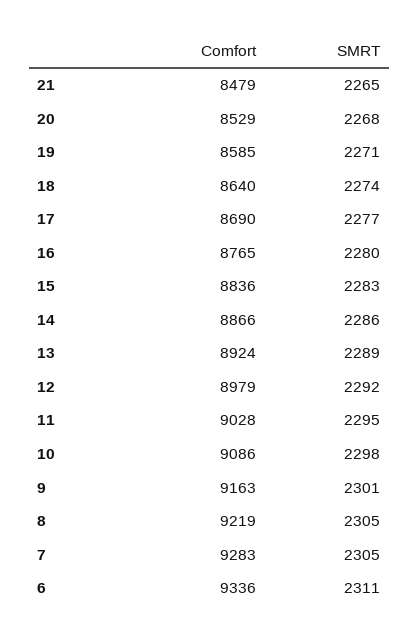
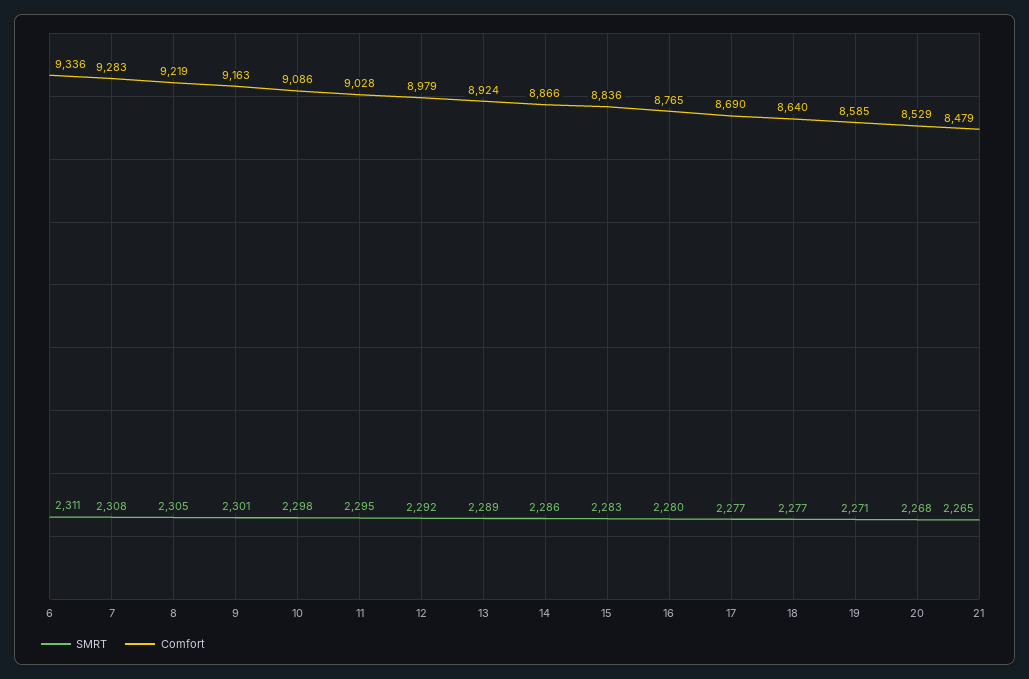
  {
    "Comfort": {
      "21": 8479,
      "20": 8529,
      "19": 8585,
      "18": 8640,
      "17": 8690,
      "16": 8765,
      "15": 8836,
      "14": 8866,
      "13": 8924,
      "12": 8979,
      "11": 9028,
      "10": 9086,
      "9": 9163,
      "8": 9219,
      "7": 9283,
      "6": 9336
    },
    "SMRT": {
      "21": 2265,
      "20": 2268,
      "19": 2271,
-     "18": 2274,
+     "18": 2277,
      "17": 2277,
      "16": 2280,
      "15": 2283,
      "14": 2286,
      "13": 2289,
      "12": 2292,
      "11": 2295,
      "10": 2298,
      "9": 2301,
      "8": 2305,
-     "7": 2305,
+     "7": 2308,
      "6": 2311
    }
  }

